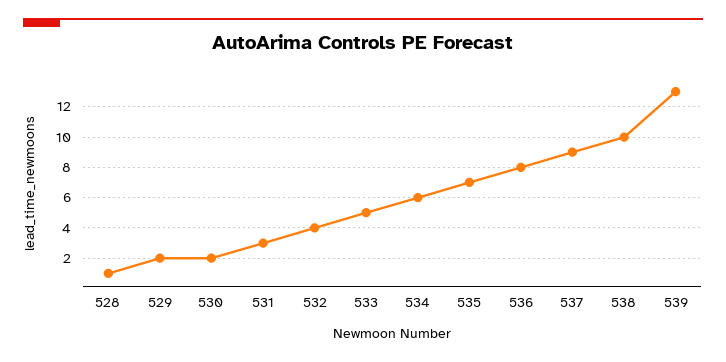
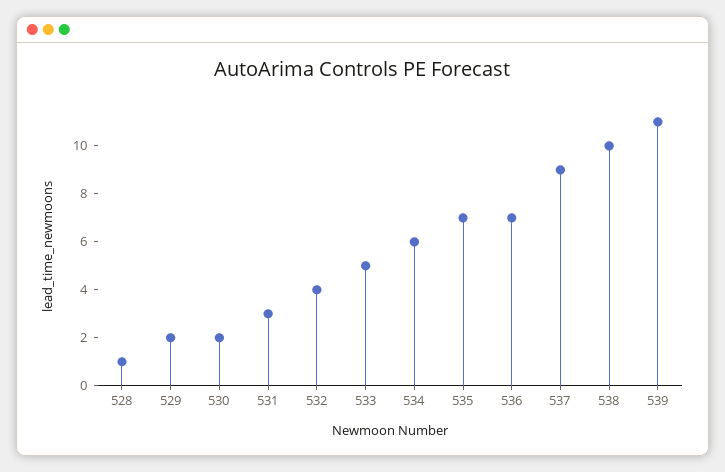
  {
    "528": 1,
    "529": 2,
    "530": 2,
    "531": 3,
    "532": 4,
    "533": 5,
    "534": 6,
    "535": 7,
-   "536": 8,
+   "536": 7,
    "537": 9,
    "538": 10,
-   "539": 13
+   "539": 11
  }

